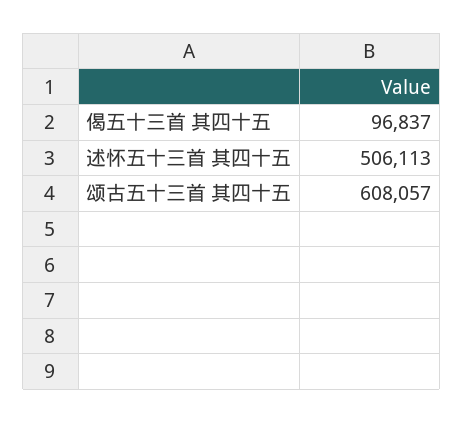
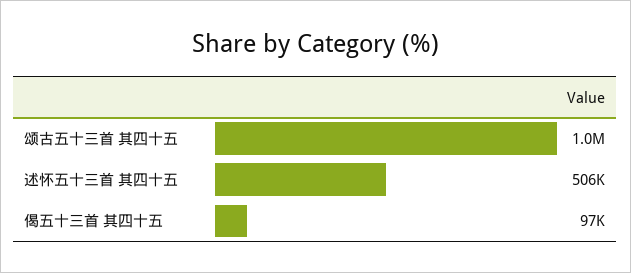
  {
    "偈五十三首 其四十五": 96837,
    "述怀五十三首 其四十五": 506113,
-   "颂古五十三首 其四十五": 608057
+   "颂古五十三首 其四十五": 1000000
  }

